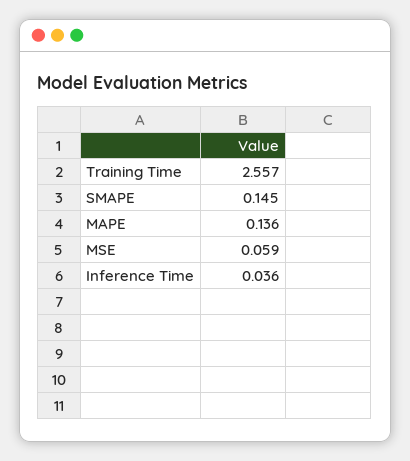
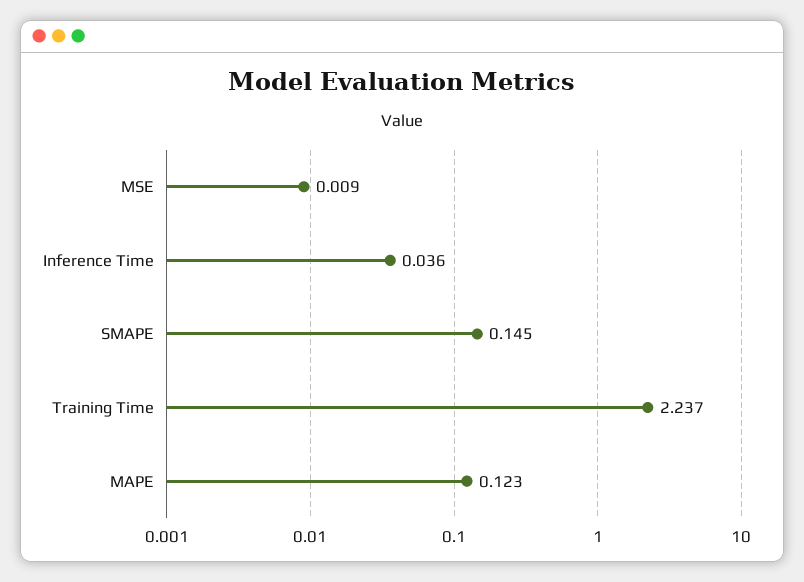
  {
-   "Training Time": 2.557,
+   "Training Time": 2.237,
    "SMAPE": 0.145,
-   "MAPE": 0.136,
+   "MAPE": 0.123,
-   "MSE": 0.059,
+   "MSE": 0.009,
    "Inference Time": 0.036
  }

